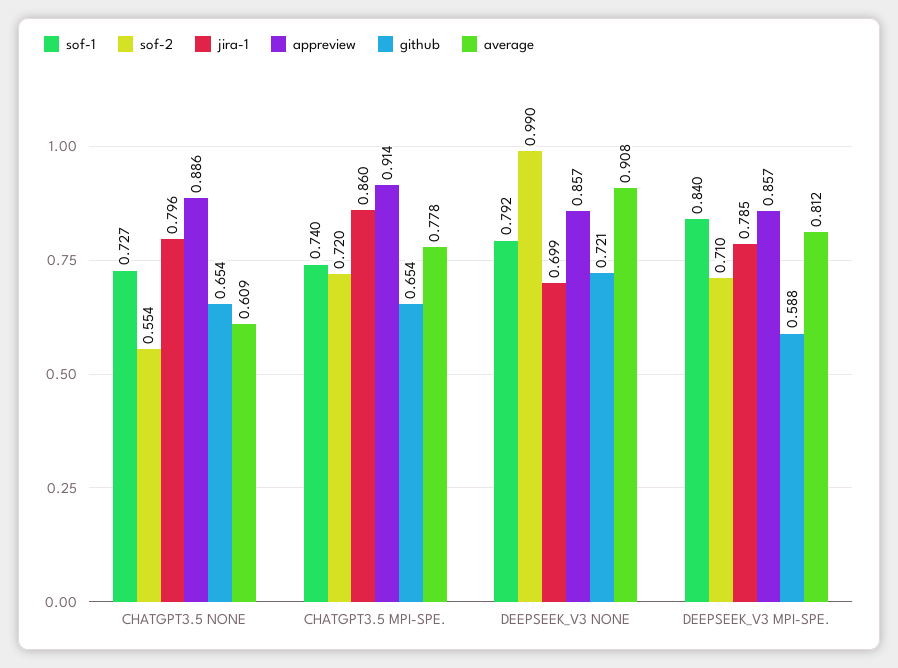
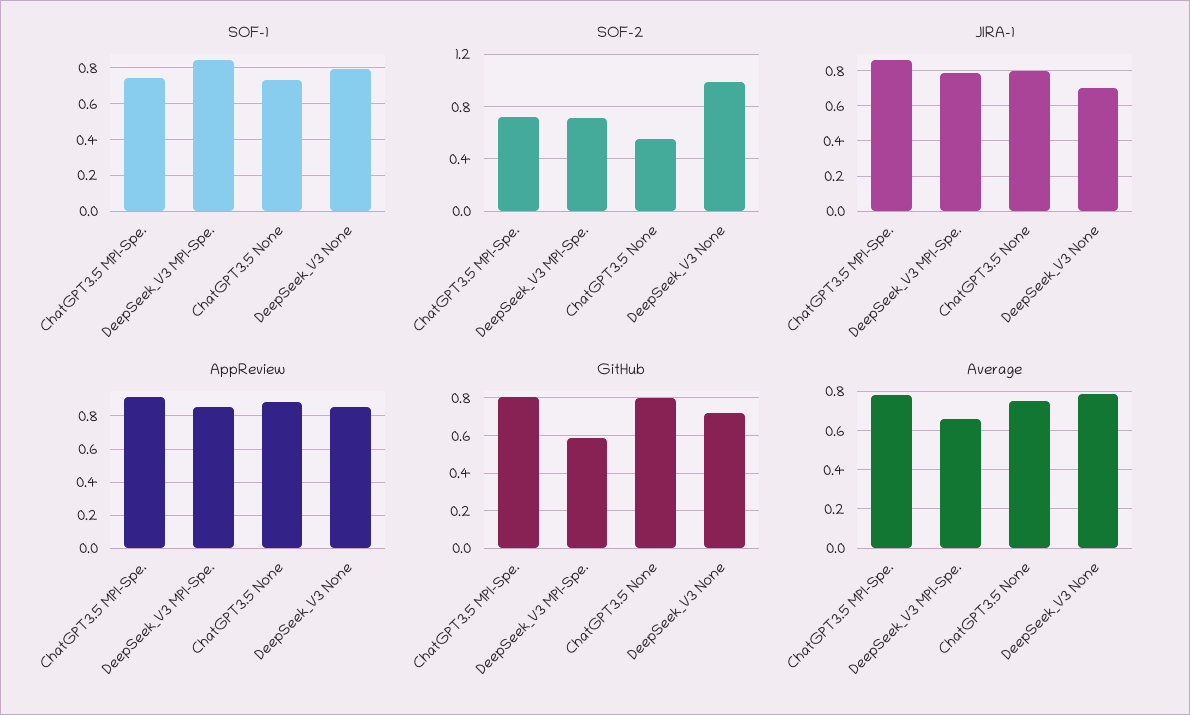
  {
    "sof-1": {
      "CHATGPT3.5 NONE": 0.727,
      "CHATGPT3.5 MPI-SPE.": 0.74,
      "DEEPSEEK_V3 NONE": 0.792,
      "DEEPSEEK_V3 MPI-SPE.": 0.84
    },
    "sof-2": {
      "CHATGPT3.5 NONE": 0.554,
      "CHATGPT3.5 MPI-SPE.": 0.72,
      "DEEPSEEK_V3 NONE": 0.99,
      "DEEPSEEK_V3 MPI-SPE.": 0.71
    },
    "jira-1": {
      "CHATGPT3.5 NONE": 0.796,
      "CHATGPT3.5 MPI-SPE.": 0.86,
      "DEEPSEEK_V3 NONE": 0.699,
      "DEEPSEEK_V3 MPI-SPE.": 0.785
    },
    "appreview": {
      "CHATGPT3.5 NONE": 0.886,
      "CHATGPT3.5 MPI-SPE.": 0.914,
      "DEEPSEEK_V3 NONE": 0.857,
      "DEEPSEEK_V3 MPI-SPE.": 0.857
    },
    "github": {
-     "CHATGPT3.5 NONE": 0.654,
+     "CHATGPT3.5 NONE": 0.8,
-     "CHATGPT3.5 MPI-SPE.": 0.654,
+     "CHATGPT3.5 MPI-SPE.": 0.8,
      "DEEPSEEK_V3 NONE": 0.721,
      "DEEPSEEK_V3 MPI-SPE.": 0.588
    },
    "average": {
-     "CHATGPT3.5 NONE": 0.609,
+     "CHATGPT3.5 NONE": 0.75,
      "CHATGPT3.5 MPI-SPE.": 0.778,
-     "DEEPSEEK_V3 NONE": 0.908,
+     "DEEPSEEK_V3 NONE": 0.8,
-     "DEEPSEEK_V3 MPI-SPE.": 0.812
+     "DEEPSEEK_V3 MPI-SPE.": 0.65
    }
  }

